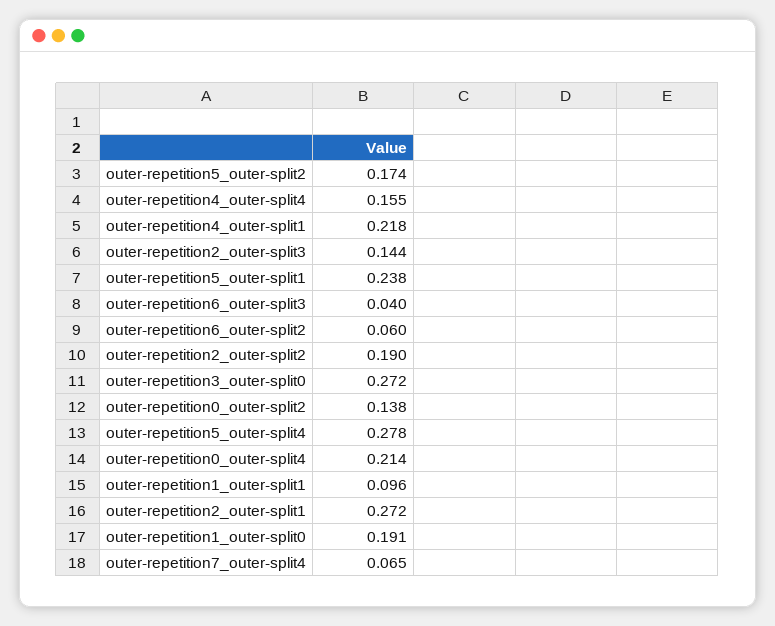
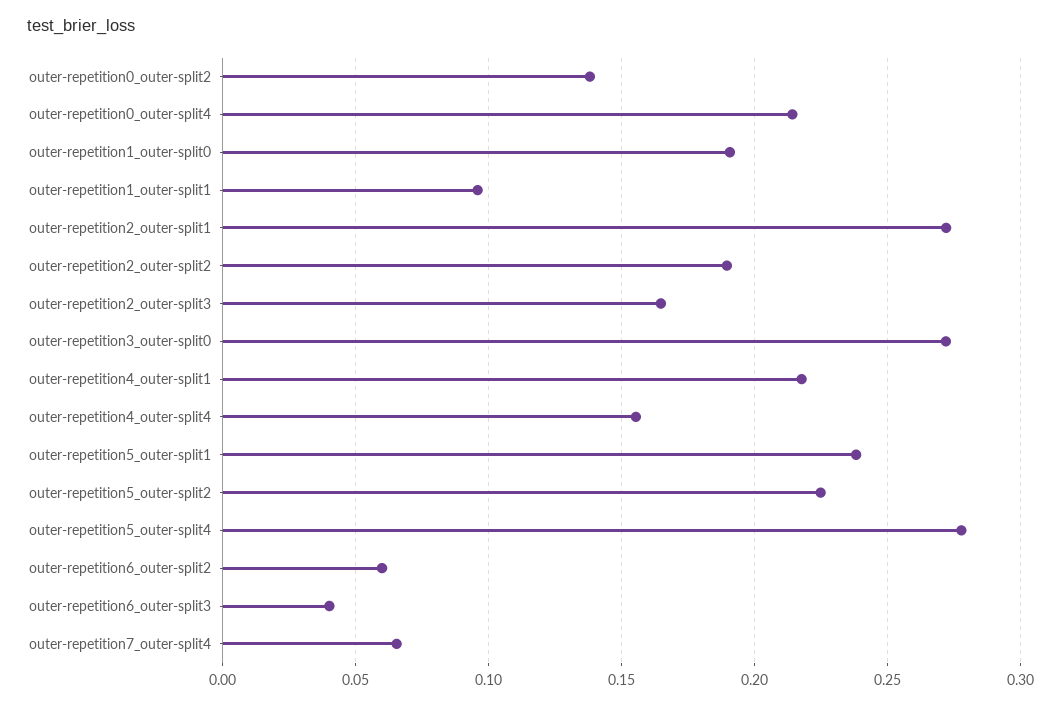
  {
-   "outer-repetition5_outer-split2": 0.174,
+   "outer-repetition5_outer-split2": 0.225,
    "outer-repetition4_outer-split4": 0.155,
    "outer-repetition4_outer-split1": 0.218,
-   "outer-repetition2_outer-split3": 0.144,
+   "outer-repetition2_outer-split3": 0.165,
    "outer-repetition5_outer-split1": 0.238,
    "outer-repetition6_outer-split3": 0.04,
    "outer-repetition6_outer-split2": 0.06,
    "outer-repetition2_outer-split2": 0.19,
    "outer-repetition3_outer-split0": 0.272,
    "outer-repetition0_outer-split2": 0.138,
    "outer-repetition5_outer-split4": 0.278,
    "outer-repetition0_outer-split4": 0.214,
    "outer-repetition1_outer-split1": 0.096,
    "outer-repetition2_outer-split1": 0.272,
    "outer-repetition1_outer-split0": 0.191,
    "outer-repetition7_outer-split4": 0.065
  }

